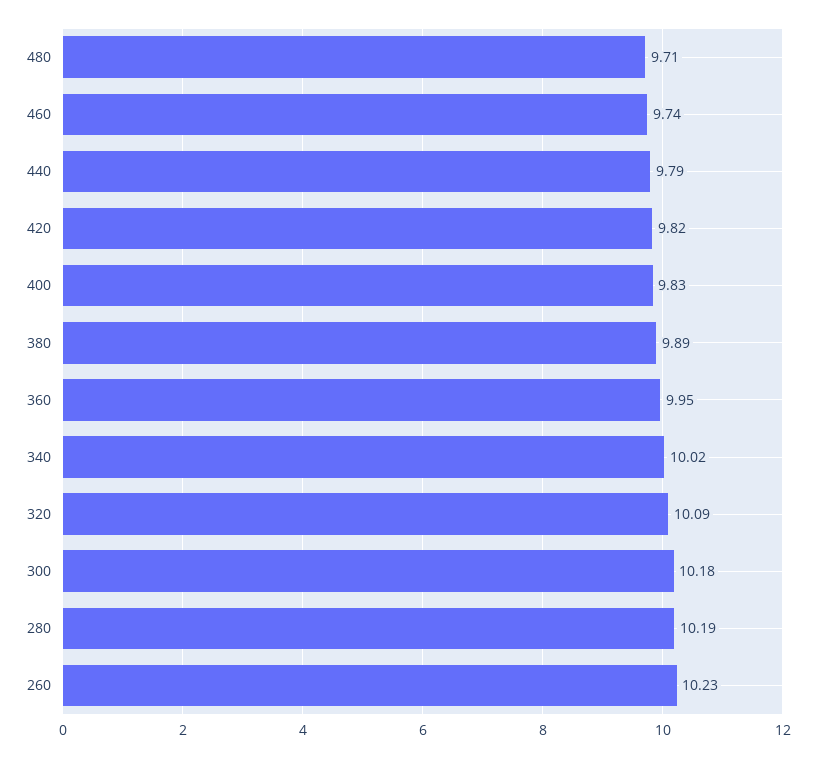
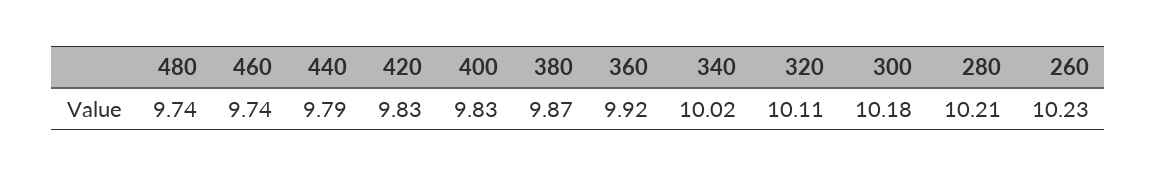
  {
-   "480": 9.71,
+   "480": 9.74,
    "460": 9.74,
    "440": 9.79,
-   "420": 9.82,
+   "420": 9.83,
    "400": 9.83,
-   "380": 9.89,
+   "380": 9.87,
-   "360": 9.95,
+   "360": 9.92,
    "340": 10.02,
-   "320": 10.09,
+   "320": 10.11,
    "300": 10.18,
-   "280": 10.19,
+   "280": 10.21,
    "260": 10.23
  }

